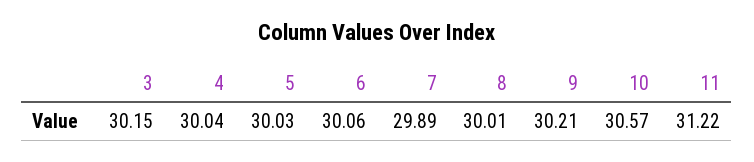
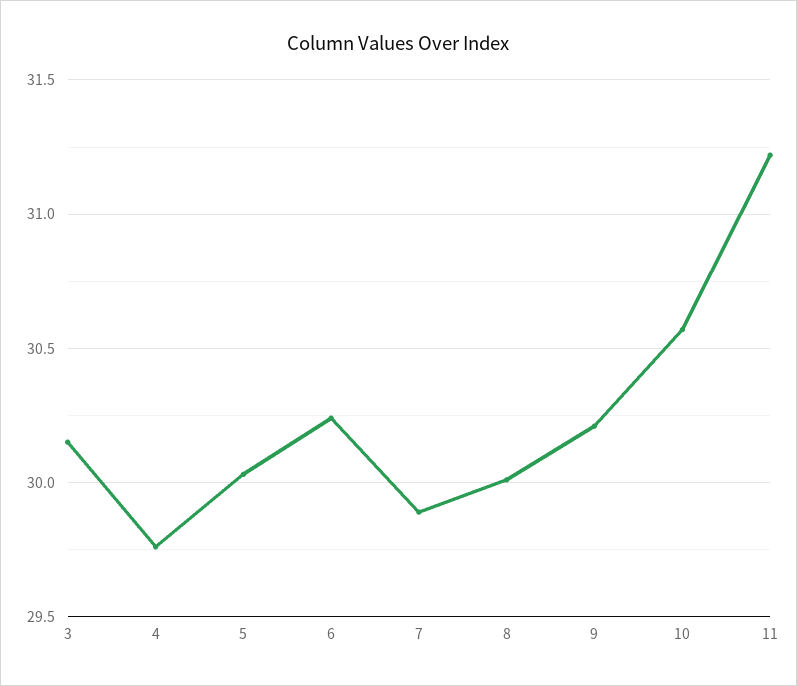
  {
    "3": 30.15,
-   "4": 30.04,
+   "4": 29.75,
    "5": 30.03,
-   "6": 30.06,
+   "6": 30.25,
    "7": 29.89,
    "8": 30.01,
    "9": 30.21,
    "10": 30.57,
    "11": 31.22
  }

